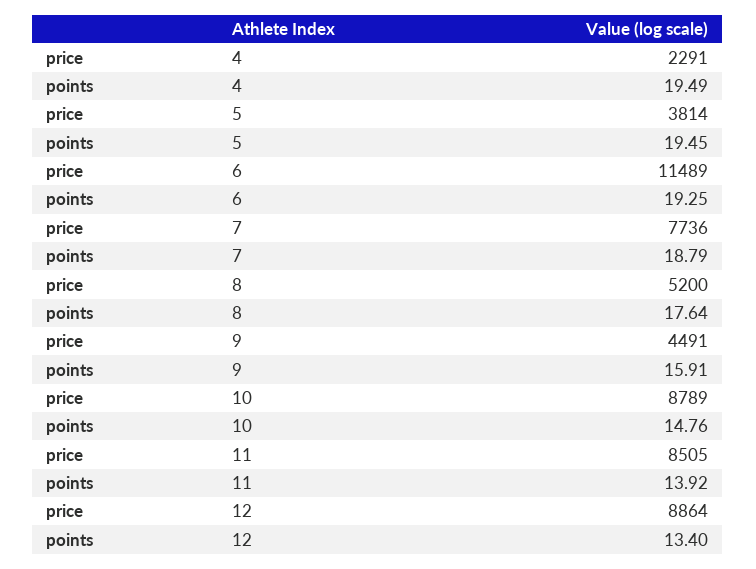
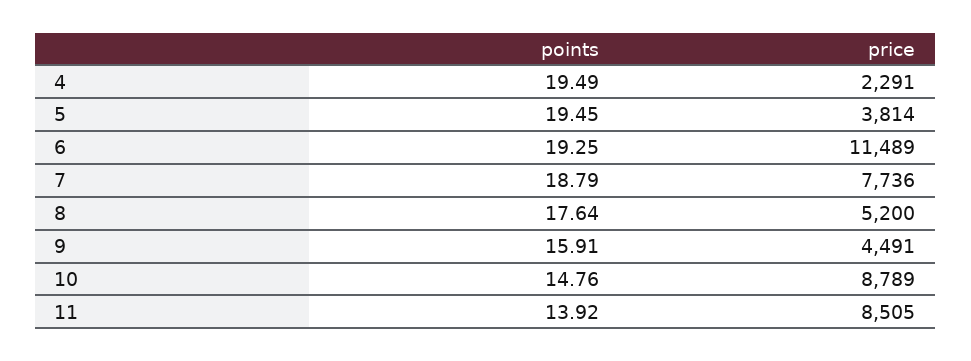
  {
    "price": {
      "4": 2291,
      "5": 3814,
      "6": 11489,
      "7": 7736,
      "8": 5200,
      "9": 4491,
      "10": 8789,
-     "11": 8505,
+     "11": 8505
-     "12": 8864
    },
    "points": {
      "4": 19.49,
      "5": 19.45,
      "6": 19.25,
      "7": 18.79,
      "8": 17.64,
      "9": 15.91,
      "10": 14.76,
-     "11": 13.92,
+     "11": 13.92
-     "12": 13.4
    }
  }

